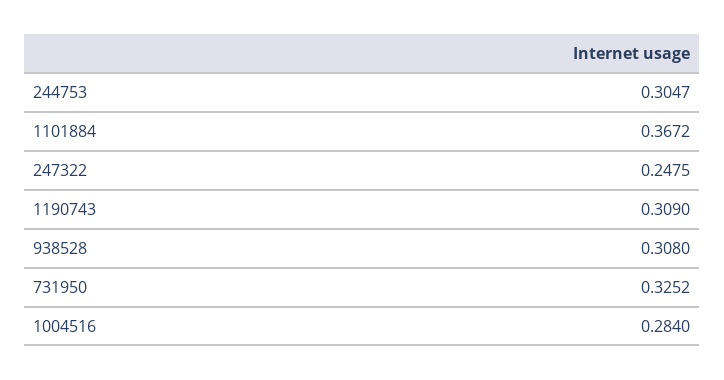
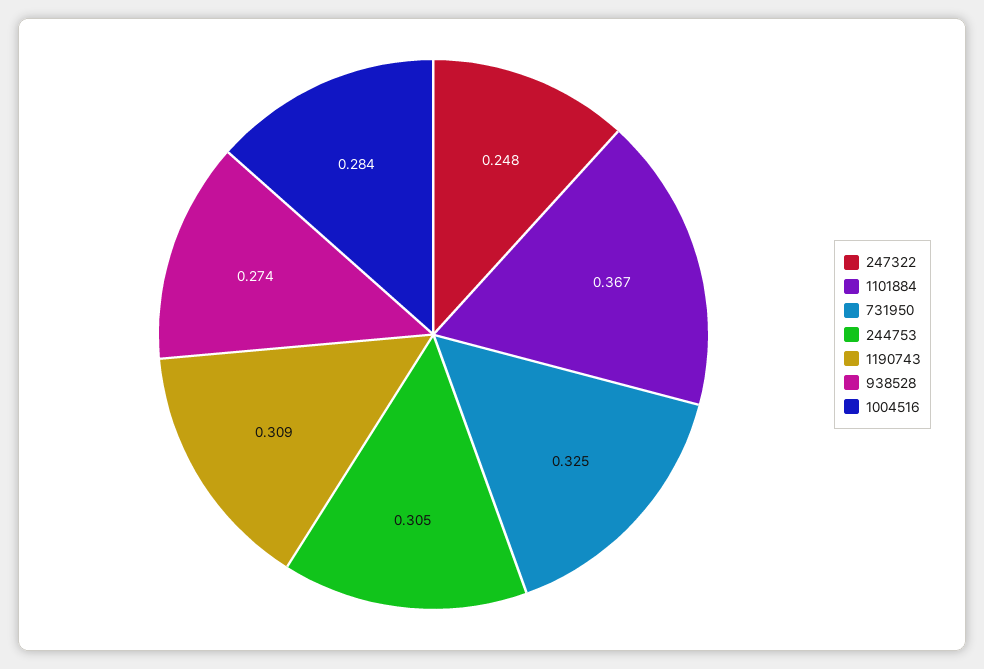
  {
    "244753": 0.3047,
    "1101884": 0.3672,
    "247322": 0.2475,
    "1190743": 0.309,
-   "938528": 0.308,
+   "938528": 0.274,
    "731950": 0.3252,
    "1004516": 0.284
  }

